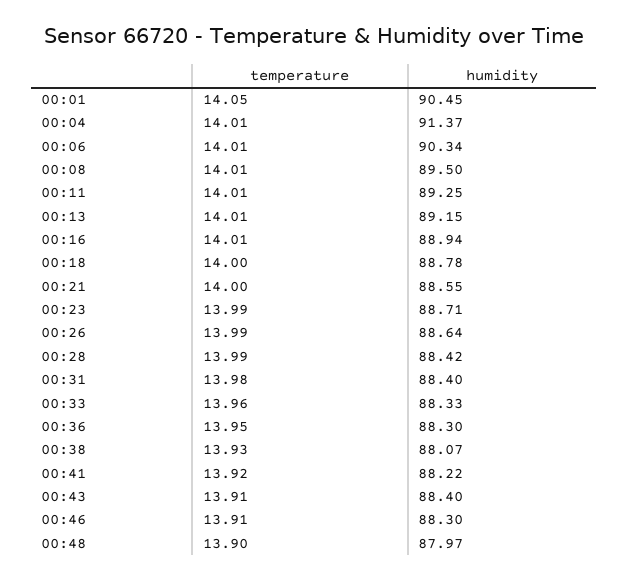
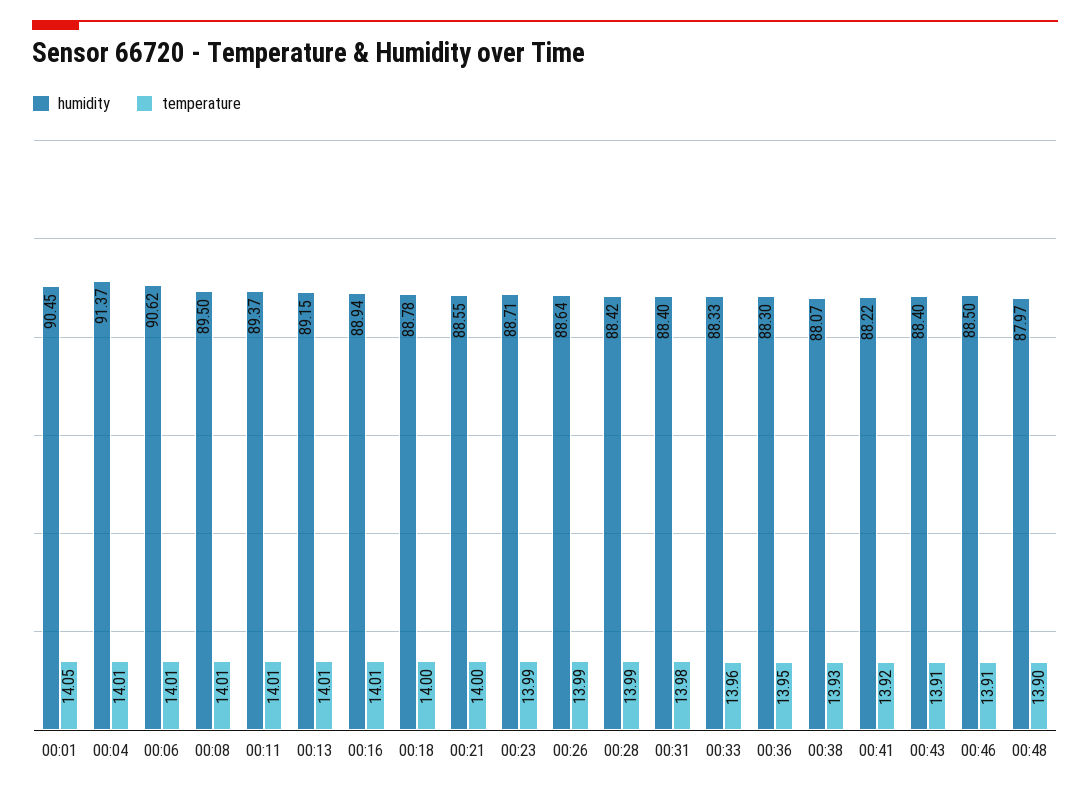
  {
    "temperature": {
      "00:01": 14.05,
      "00:04": 14.01,
      "00:06": 14.01,
      "00:08": 14.01,
      "00:11": 14.01,
      "00:13": 14.01,
      "00:16": 14.01,
      "00:18": 14,
      "00:21": 14,
      "00:23": 13.99,
      "00:26": 13.99,
      "00:28": 13.99,
      "00:31": 13.98,
      "00:33": 13.96,
      "00:36": 13.95,
      "00:38": 13.93,
      "00:41": 13.92,
      "00:43": 13.91,
      "00:46": 13.91,
      "00:48": 13.9
    },
    "humidity": {
      "00:01": 90.45,
      "00:04": 91.37,
-     "00:06": 90.34,
+     "00:06": 90.62,
      "00:08": 89.5,
-     "00:11": 89.25,
+     "00:11": 89.37,
      "00:13": 89.15,
      "00:16": 88.94,
      "00:18": 88.78,
      "00:21": 88.55,
      "00:23": 88.71,
      "00:26": 88.64,
      "00:28": 88.42,
      "00:31": 88.4,
      "00:33": 88.33,
      "00:36": 88.3,
      "00:38": 88.07,
      "00:41": 88.22,
      "00:43": 88.4,
-     "00:46": 88.3,
+     "00:46": 88.5,
      "00:48": 87.97
    }
  }

